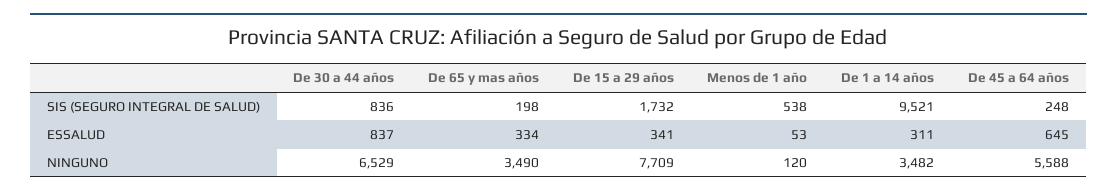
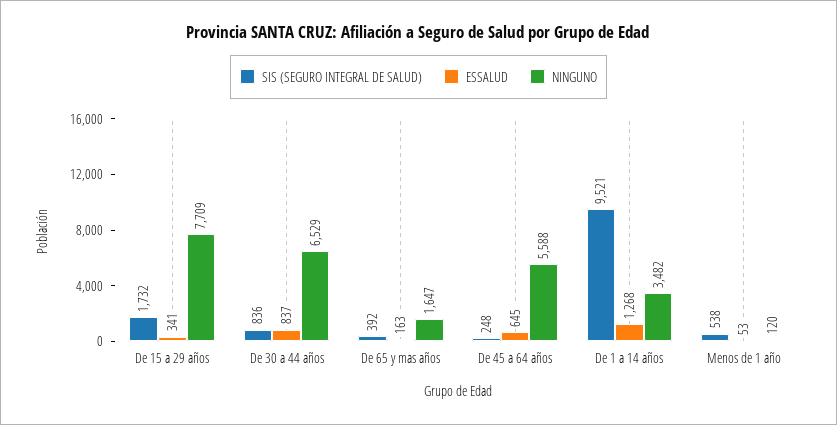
  {
    "SIS (SEGURO INTEGRAL DE SALUD)": {
      "De 30 a 44 años": 836,
-     "De 65 y mas años": 198,
+     "De 65 y mas años": 392,
      "De 15 a 29 años": 1732,
      "Menos de 1 año": 538,
      "De 1 a 14 años": 9521,
      "De 45 a 64 años": 248
    },
    "ESSALUD": {
      "De 30 a 44 años": 837,
-     "De 65 y mas años": 334,
+     "De 65 y mas años": 163,
      "De 15 a 29 años": 341,
      "Menos de 1 año": 53,
-     "De 1 a 14 años": 311,
+     "De 1 a 14 años": 1268,
      "De 45 a 64 años": 645
    },
    "NINGUNO": {
      "De 30 a 44 años": 6529,
-     "De 65 y mas años": 3490,
+     "De 65 y mas años": 1647,
      "De 15 a 29 años": 7709,
      "Menos de 1 año": 120,
      "De 1 a 14 años": 3482,
      "De 45 a 64 años": 5588
    }
  }

